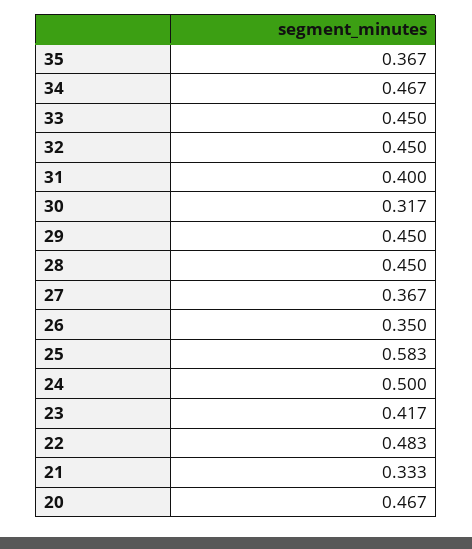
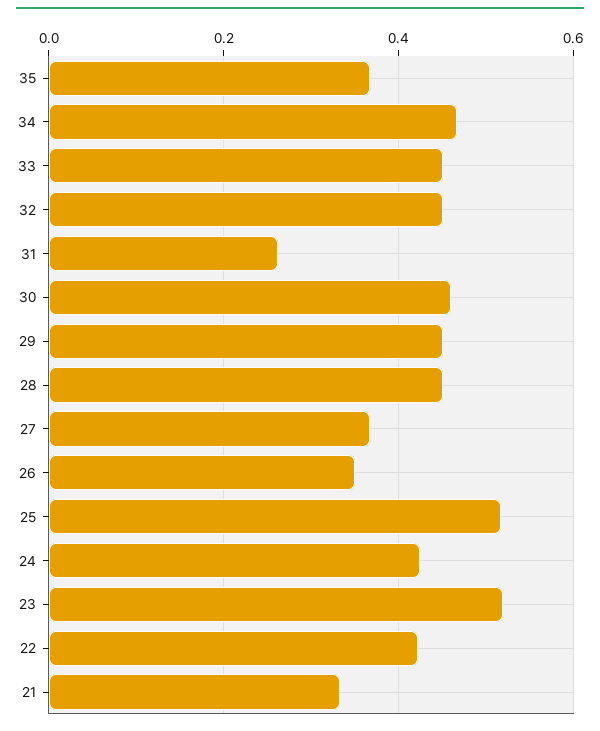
  {
    "35": 0.367,
    "34": 0.467,
    "33": 0.45,
    "32": 0.45,
-   "31": 0.4,
+   "31": 0.26,
-   "30": 0.317,
+   "30": 0.46,
    "29": 0.45,
    "28": 0.45,
    "27": 0.367,
    "26": 0.35,
-   "25": 0.583,
+   "25": 0.52,
-   "24": 0.5,
+   "24": 0.42,
-   "23": 0.417,
+   "23": 0.52,
-   "22": 0.483,
+   "22": 0.42,
-   "21": 0.333,
+   "21": 0.333
-   "20": 0.467
  }

